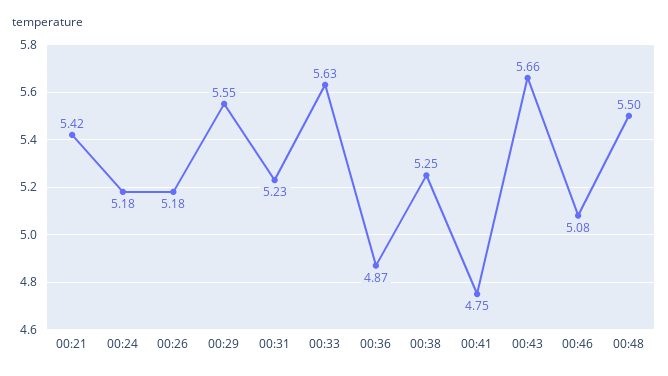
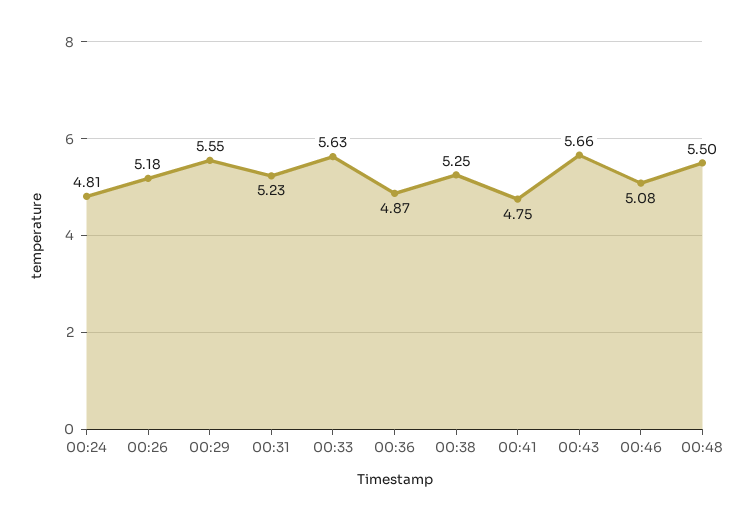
  {
-   "00:21": 5.42,
-   "00:24": 5.18,
+   "00:24": 4.81,
    "00:26": 5.18,
    "00:29": 5.55,
    "00:31": 5.23,
    "00:33": 5.63,
    "00:36": 4.87,
    "00:38": 5.25,
    "00:41": 4.75,
    "00:43": 5.66,
    "00:46": 5.08,
    "00:48": 5.5
  }

